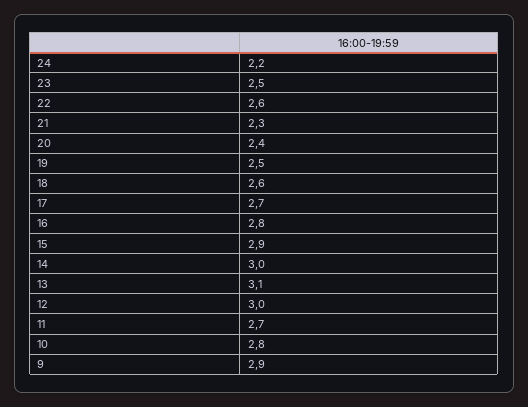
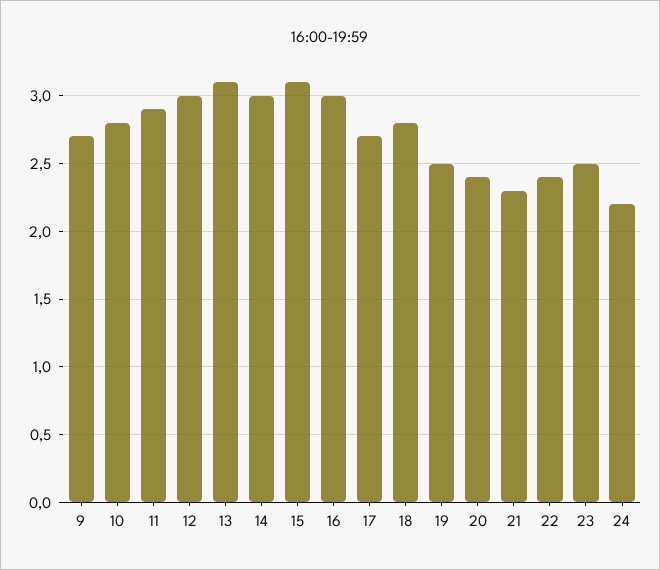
  {
    "24": 2.2,
    "23": 2.5,
-   "22": 2.6,
+   "22": 2.4,
    "21": 2.3,
    "20": 2.4,
    "19": 2.5,
-   "18": 2.6,
+   "18": 2.8,
    "17": 2.7,
-   "16": 2.8,
+   "16": 3,
-   "15": 2.9,
+   "15": 3.1,
    "14": 3,
    "13": 3.1,
    "12": 3,
-   "11": 2.7,
+   "11": 2.9,
    "10": 2.8,
-   "9": 2.9
+   "9": 2.7
  }

